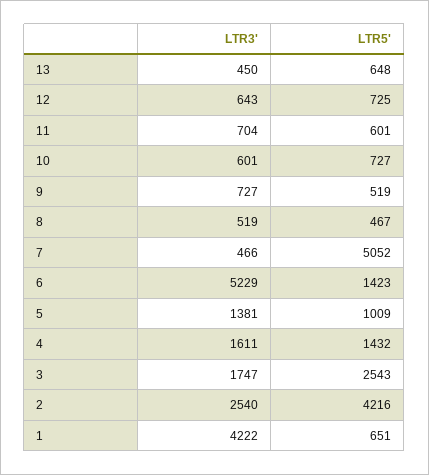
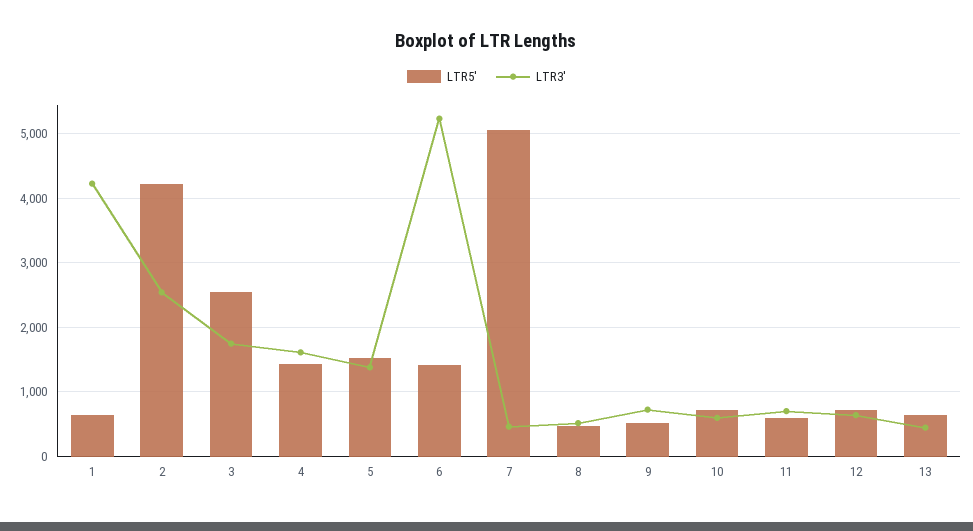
  {
    "LTR3'": {
      "13": 450,
      "12": 643,
      "11": 704,
      "10": 601,
      "9": 727,
      "8": 519,
      "7": 466,
      "6": 5229,
      "5": 1381,
      "4": 1611,
      "3": 1747,
      "2": 2540,
      "1": 4222
    },
    "LTR5'": {
      "13": 648,
      "12": 725,
      "11": 601,
      "10": 727,
      "9": 519,
      "8": 467,
      "7": 5052,
      "6": 1423,
-     "5": 1009,
+     "5": 1500,
      "4": 1432,
      "3": 2543,
      "2": 4216,
      "1": 651
    }
  }

